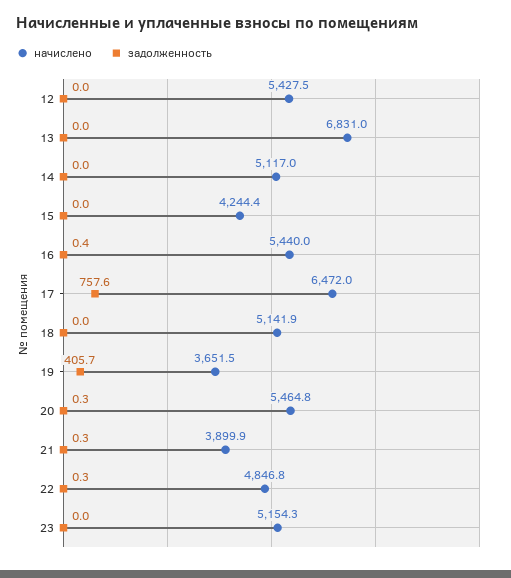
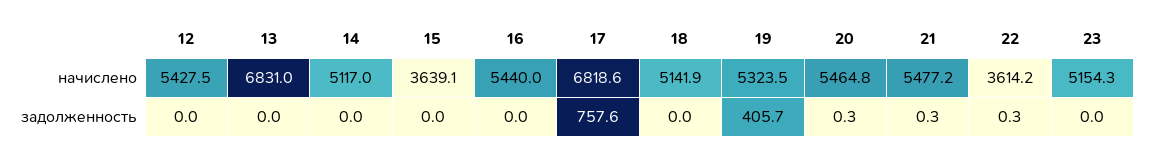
  {
    "начислено": {
      "12": 5427.5,
      "13": 6831,
      "14": 5117,
-     "15": 4244.4,
+     "15": 3639.1,
      "16": 5440,
-     "17": 6472,
+     "17": 6818.6,
      "18": 5141.9,
-     "19": 3651.5,
+     "19": 5323.5,
      "20": 5464.8,
-     "21": 3899.9,
+     "21": 5477.2,
-     "22": 4846.8,
+     "22": 3614.2,
      "23": 5154.3
    },
    "задолженность": {
      "12": 0,
      "13": 0,
      "14": 0,
      "15": 0,
-     "16": 0.4,
+     "16": 0,
      "17": 757.6,
      "18": 0,
      "19": 405.7,
      "20": 0.3,
      "21": 0.3,
      "22": 0.3,
      "23": 0
    }
  }

